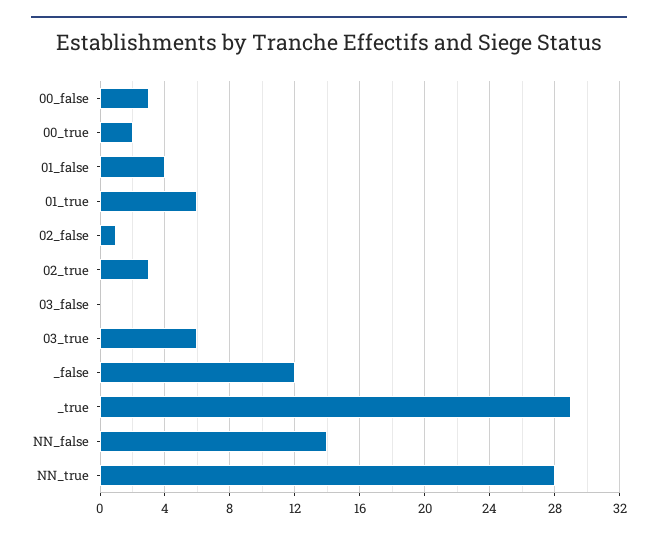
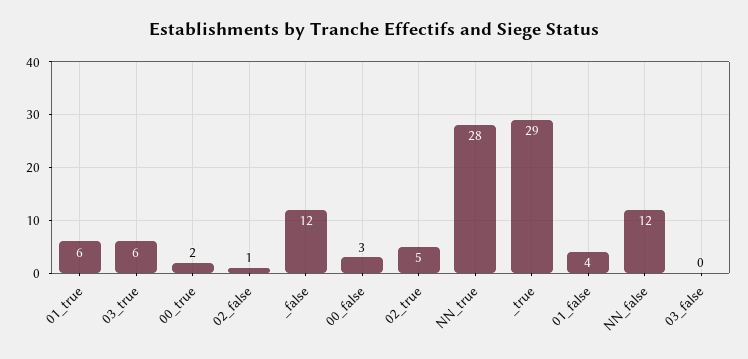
  {
    "00_false": 3,
    "00_true": 2,
    "01_false": 4,
    "01_true": 6,
    "02_false": 1,
-   "02_true": 3,
+   "02_true": 5,
    "03_false": 0,
    "03_true": 6,
    "_false": 12,
    "_true": 29,
-   "NN_false": 14,
+   "NN_false": 12,
    "NN_true": 28
  }

